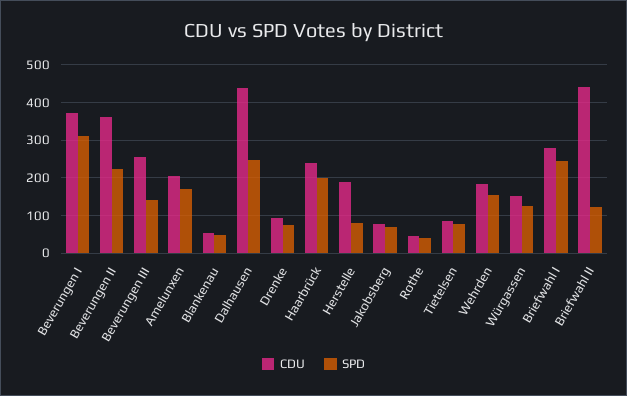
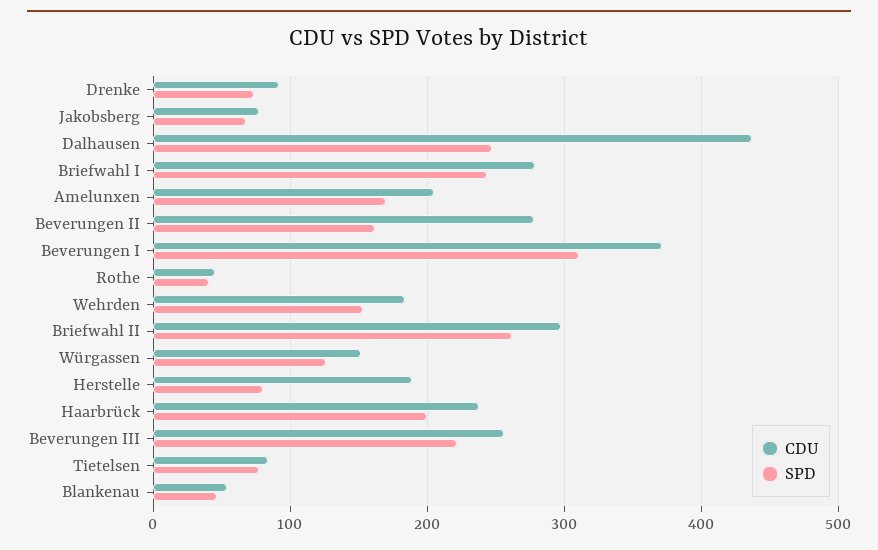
  {
    "CDU": {
      "Beverungen I": 370,
-     "Beverungen II": 360,
+     "Beverungen II": 280,
      "Beverungen III": 260,
      "Amelunxen": 210,
      "Blankenau": 50,
      "Dalhausen": 440,
      "Drenke": 90,
      "Haarbrück": 240,
      "Herstelle": 190,
      "Jakobsberg": 80,
      "Rothe": 50,
      "Tietelsen": 80,
      "Wehrden": 180,
      "Würgassen": 150,
      "Briefwahl I": 280,
-     "Briefwahl II": 440
+     "Briefwahl II": 300
    },
    "SPD": {
      "Beverungen I": 310,
-     "Beverungen II": 220,
+     "Beverungen II": 160,
-     "Beverungen III": 140,
+     "Beverungen III": 220,
      "Amelunxen": 170,
      "Blankenau": 50,
      "Dalhausen": 250,
      "Drenke": 70,
      "Haarbrück": 200,
      "Herstelle": 80,
      "Jakobsberg": 70,
      "Rothe": 40,
      "Tietelsen": 80,
      "Wehrden": 150,
      "Würgassen": 130,
      "Briefwahl I": 240,
-     "Briefwahl II": 120
+     "Briefwahl II": 260
    }
  }

